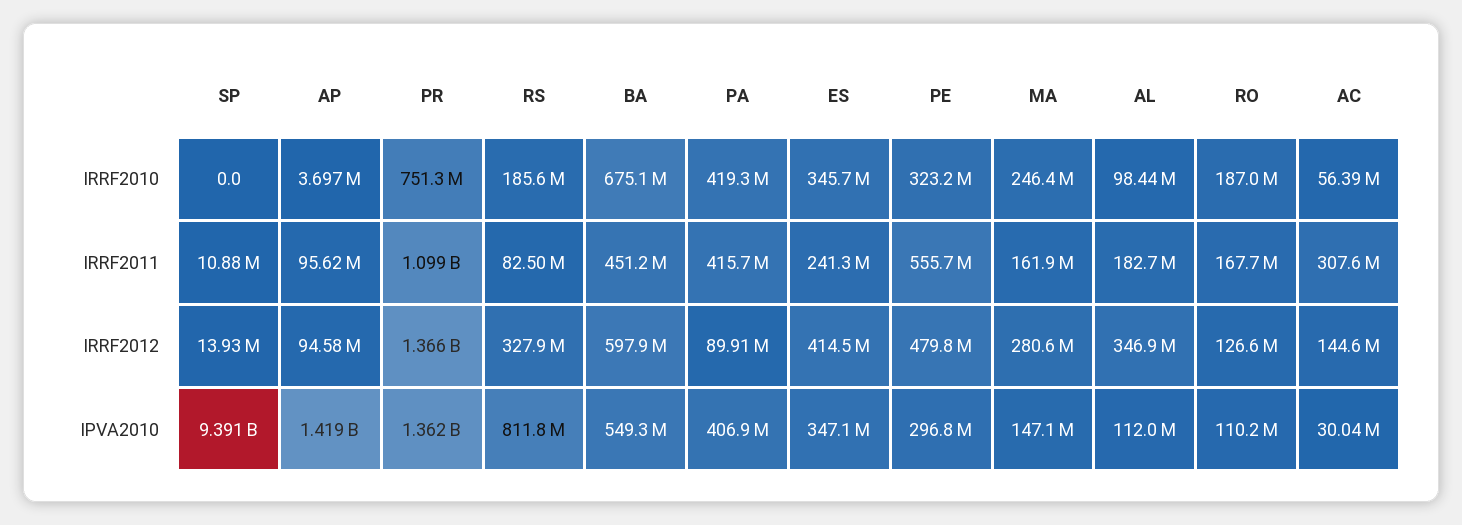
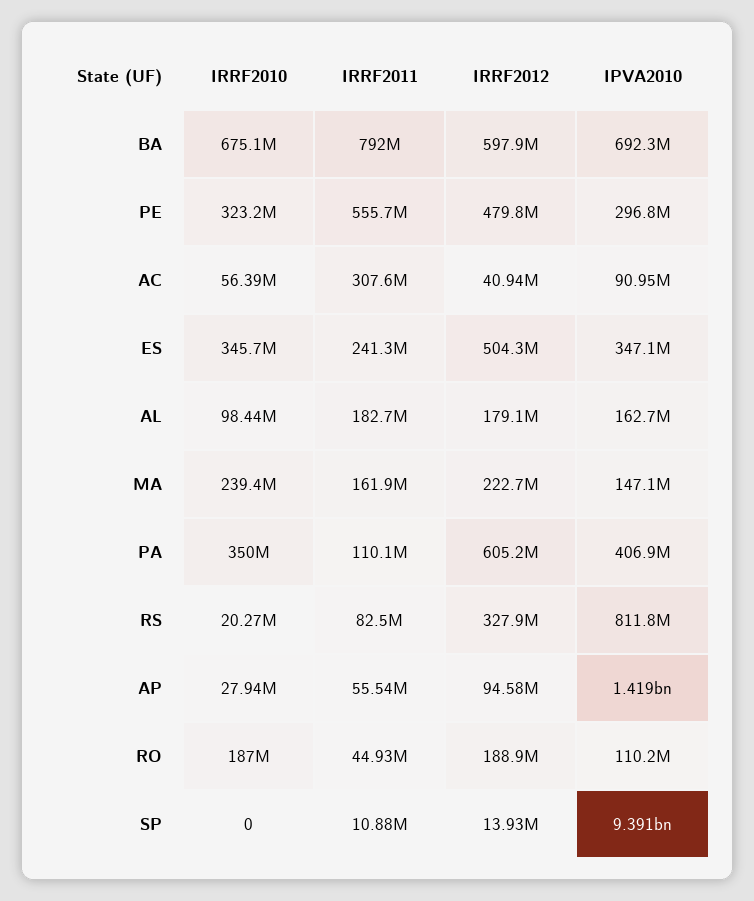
  {
    "SP": {
      "IRRF2010": 0,
      "IRRF2011": 10880000,
      "IRRF2012": 13930000,
      "IPVA2010": 9391000000
    },
    "AP": {
-     "IRRF2010": 3697000,
+     "IRRF2010": 27940000,
-     "IRRF2011": 95620000,
+     "IRRF2011": 55540000,
      "IRRF2012": 94580000,
      "IPVA2010": 1419000000
    },
-   "PR": {
-     "IRRF2010": 751300000,
-     "IRRF2011": 1099000000,
-     "IRRF2012": 1366000000,
-     "IPVA2010": 1362000000
-   },
    "RS": {
-     "IRRF2010": 185600000,
+     "IRRF2010": 20270000,
      "IRRF2011": 82500000,
      "IRRF2012": 327900000,
      "IPVA2010": 811800000
    },
    "BA": {
      "IRRF2010": 675100000,
-     "IRRF2011": 451200000,
+     "IRRF2011": 792000000,
      "IRRF2012": 597900000,
-     "IPVA2010": 549300000
+     "IPVA2010": 692300000
    },
    "PA": {
-     "IRRF2010": 419300000,
+     "IRRF2010": 350000000,
-     "IRRF2011": 415700000,
+     "IRRF2011": 110100000,
-     "IRRF2012": 89910000,
+     "IRRF2012": 605200000,
      "IPVA2010": 406900000
    },
    "ES": {
      "IRRF2010": 345700000,
      "IRRF2011": 241300000,
-     "IRRF2012": 414500000,
+     "IRRF2012": 504300000,
      "IPVA2010": 347100000
    },
    "PE": {
      "IRRF2010": 323200000,
      "IRRF2011": 555700000,
      "IRRF2012": 479800000,
      "IPVA2010": 296800000
    },
    "MA": {
-     "IRRF2010": 246400000,
+     "IRRF2010": 239400000,
      "IRRF2011": 161900000,
-     "IRRF2012": 280600000,
+     "IRRF2012": 222700000,
      "IPVA2010": 147100000
    },
    "AL": {
      "IRRF2010": 98440000,
      "IRRF2011": 182700000,
-     "IRRF2012": 346900000,
+     "IRRF2012": 179100000,
-     "IPVA2010": 112000000
+     "IPVA2010": 162700000
    },
    "RO": {
      "IRRF2010": 187000000,
-     "IRRF2011": 167700000,
+     "IRRF2011": 44930000,
-     "IRRF2012": 126600000,
+     "IRRF2012": 188900000,
      "IPVA2010": 110200000
    },
    "AC": {
      "IRRF2010": 56390000,
      "IRRF2011": 307600000,
-     "IRRF2012": 144600000,
+     "IRRF2012": 40940000,
-     "IPVA2010": 30040000
+     "IPVA2010": 90950000
    }
  }

